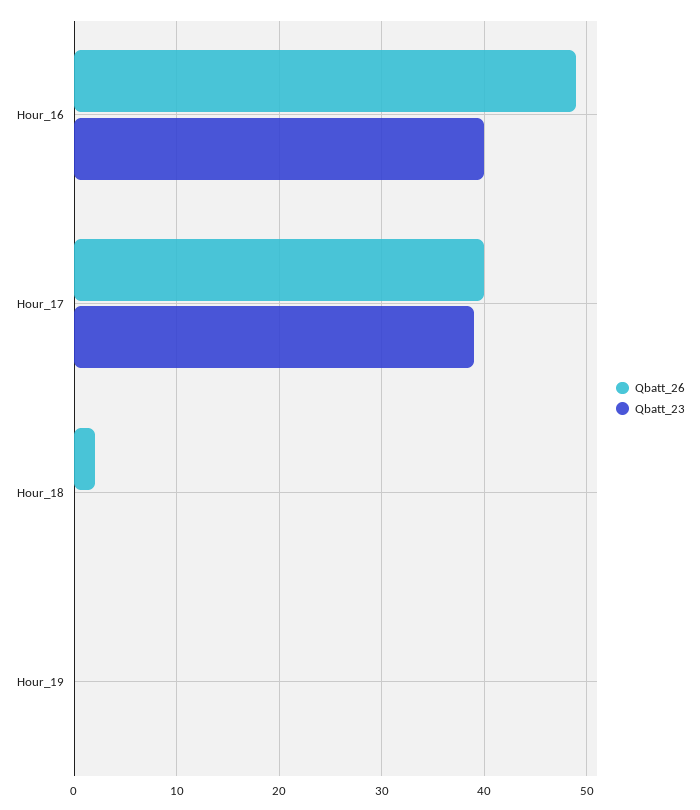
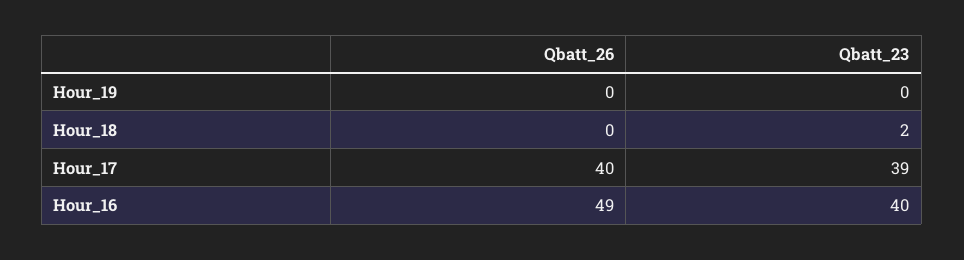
  {
    "Qbatt_26": {
      "Hour_16": 49,
      "Hour_17": 40,
-     "Hour_18": 2,
+     "Hour_18": 0,
      "Hour_19": 0
    },
    "Qbatt_23": {
      "Hour_16": 40,
      "Hour_17": 39,
-     "Hour_18": 0,
+     "Hour_18": 2,
      "Hour_19": 0
    }
  }

